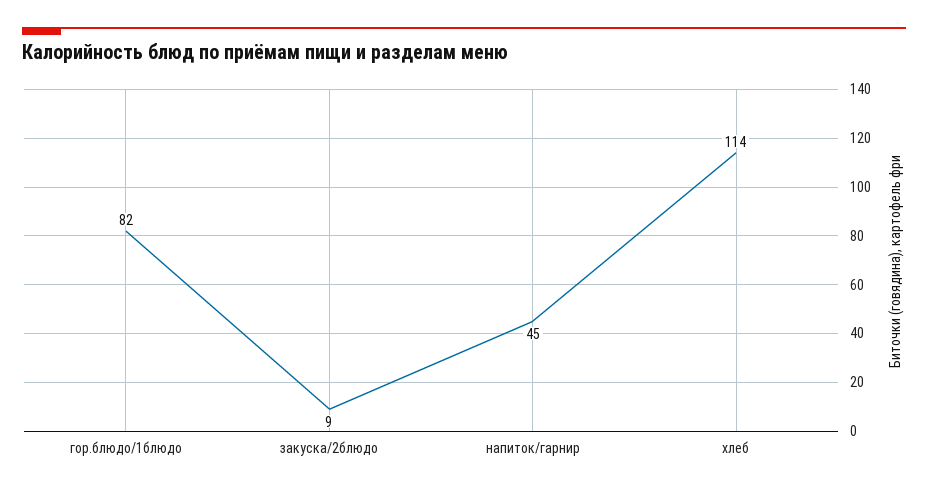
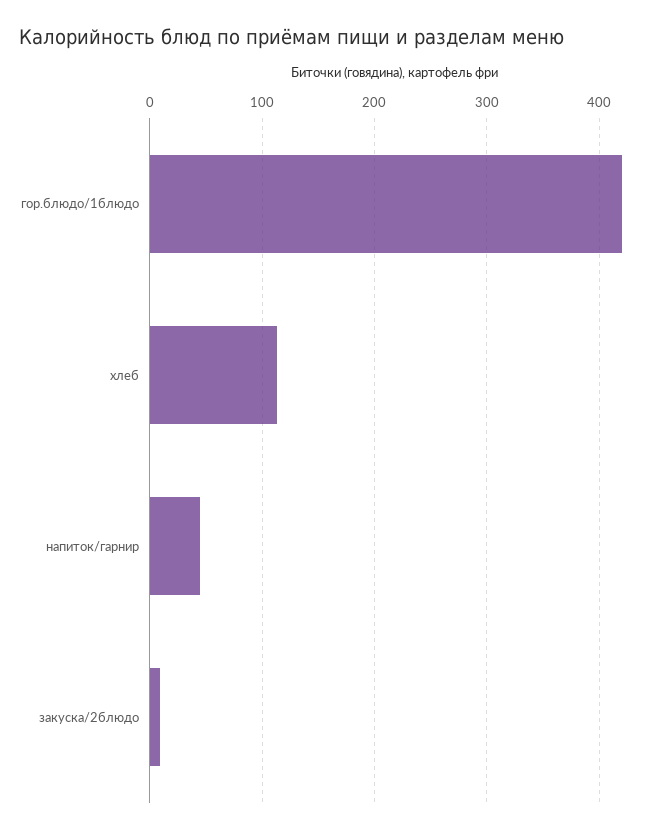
  {
-   "гор.блюдо/1блюдо": 82,
+   "гор.блюдо/1блюдо": 420,
    "закуска/2блюдо": 9,
    "напиток/гарнир": 45,
    "хлеб": 114
  }

